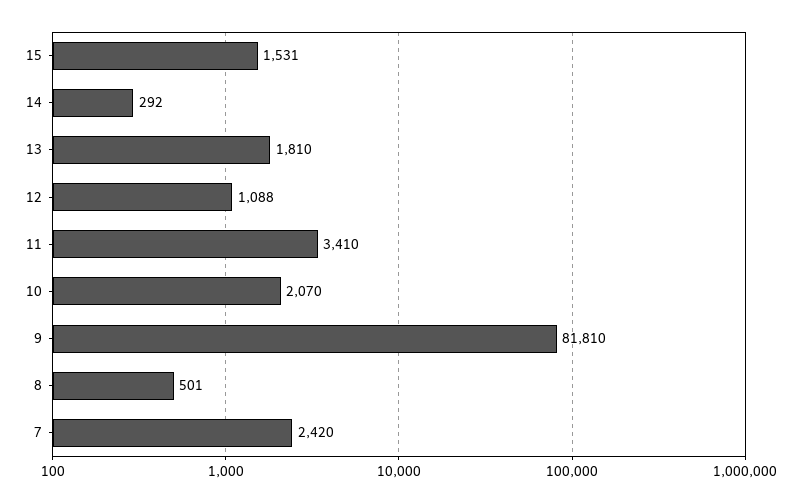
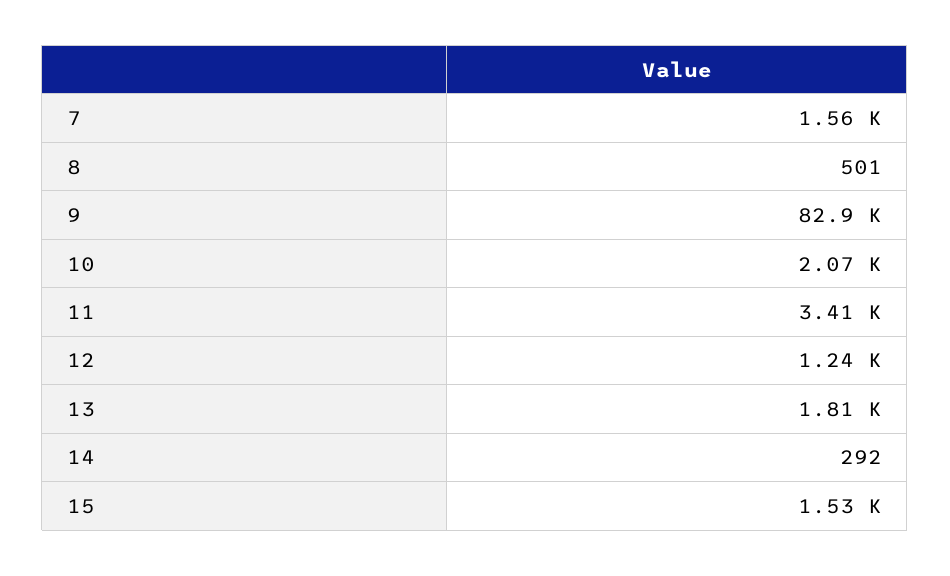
  {
    "15": 1531,
    "14": 292,
    "13": 1810,
-   "12": 1088,
+   "12": 1240,
    "11": 3410,
    "10": 2070,
-   "9": 81810,
+   "9": 82900,
    "8": 501,
-   "7": 2420
+   "7": 1560
  }

